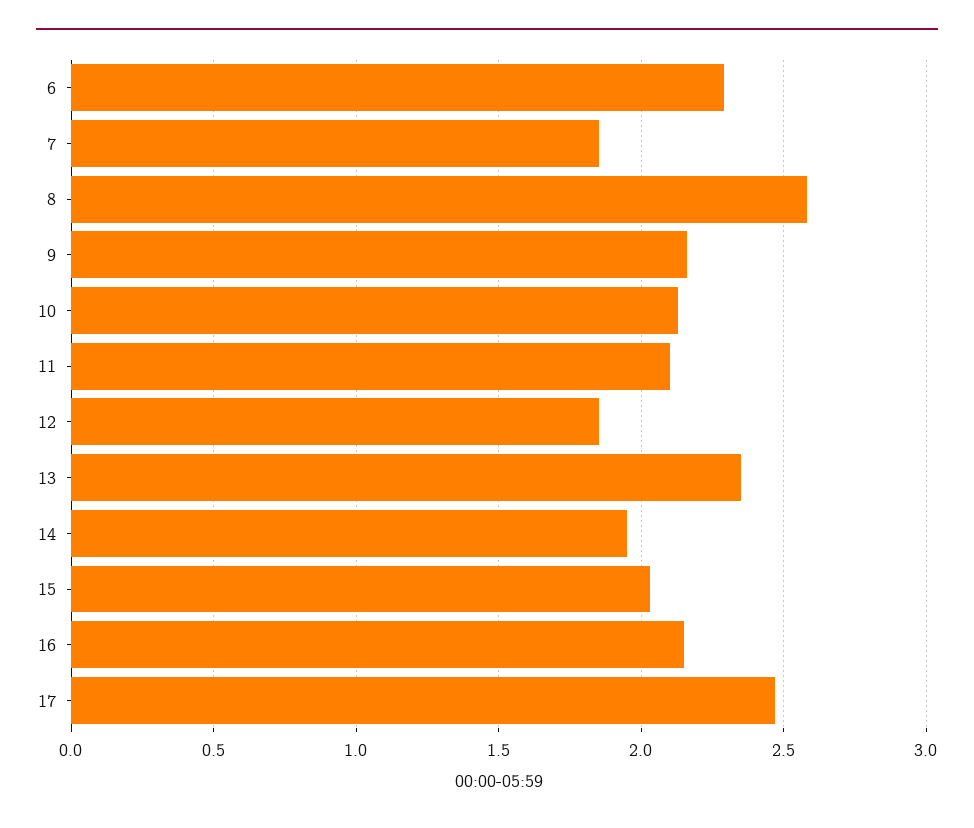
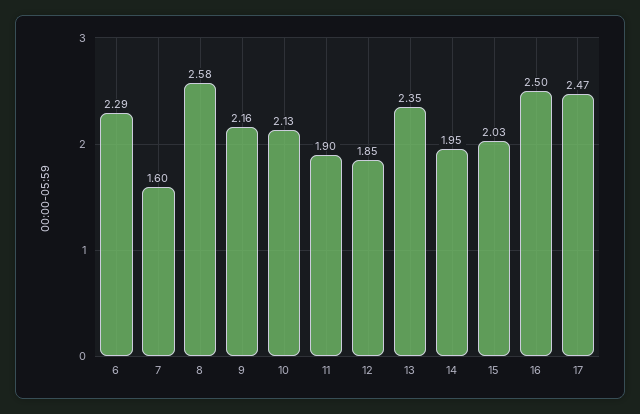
  {
    "6": 2.29,
-   "7": 1.85,
+   "7": 1.6,
    "8": 2.58,
    "9": 2.16,
    "10": 2.13,
-   "11": 2.1,
+   "11": 1.9,
    "12": 1.85,
    "13": 2.35,
    "14": 1.95,
    "15": 2.03,
-   "16": 2.15,
+   "16": 2.5,
    "17": 2.47
  }

